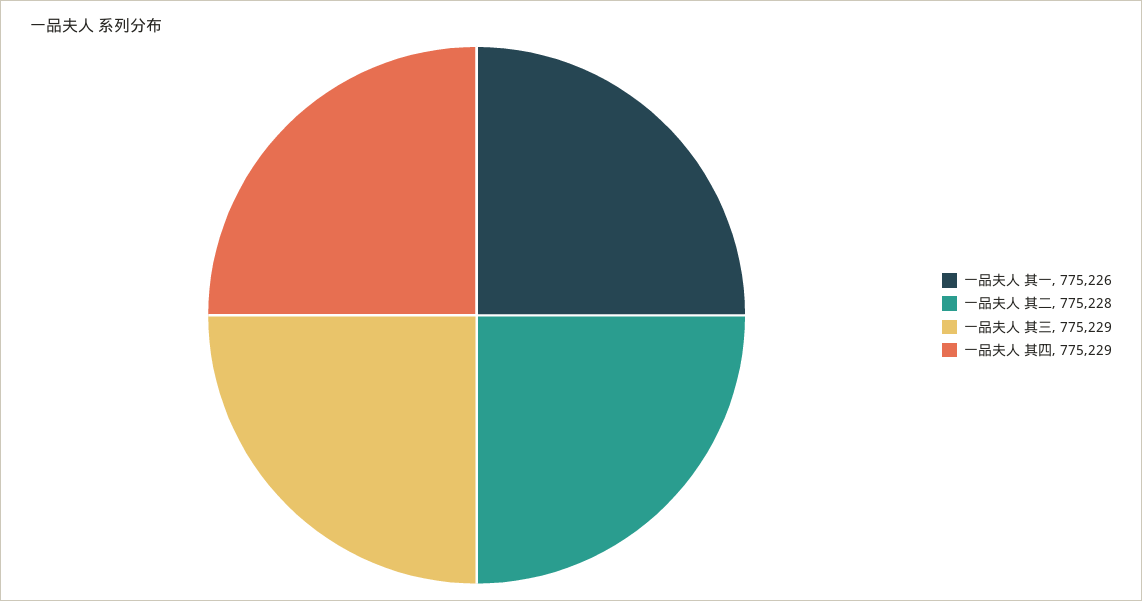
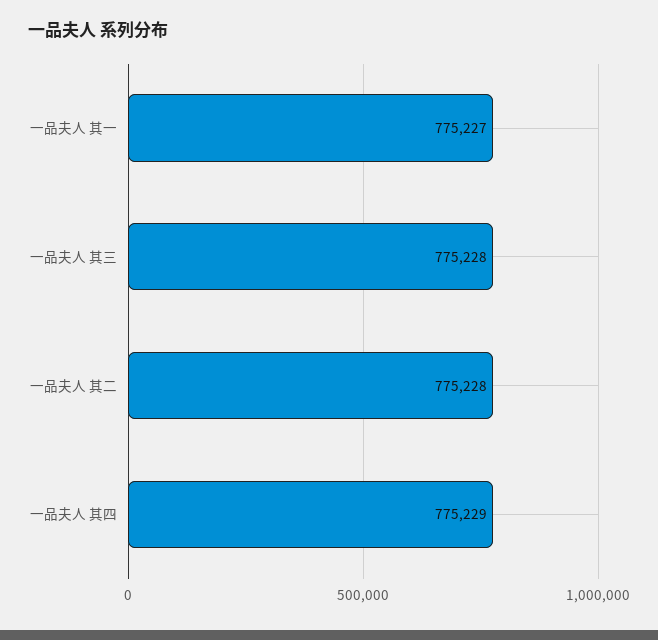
  {
-   "一品夫人 其一": 775226,
+   "一品夫人 其一": 775227,
    "一品夫人 其二": 775228,
-   "一品夫人 其三": 775229,
+   "一品夫人 其三": 775228,
    "一品夫人 其四": 775229
  }

